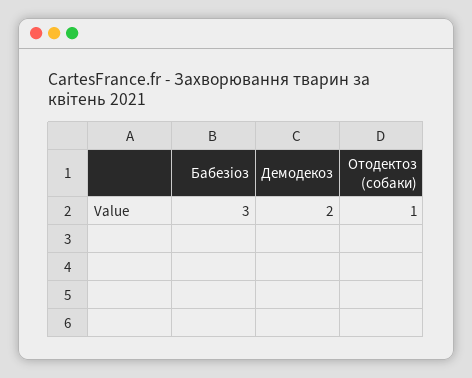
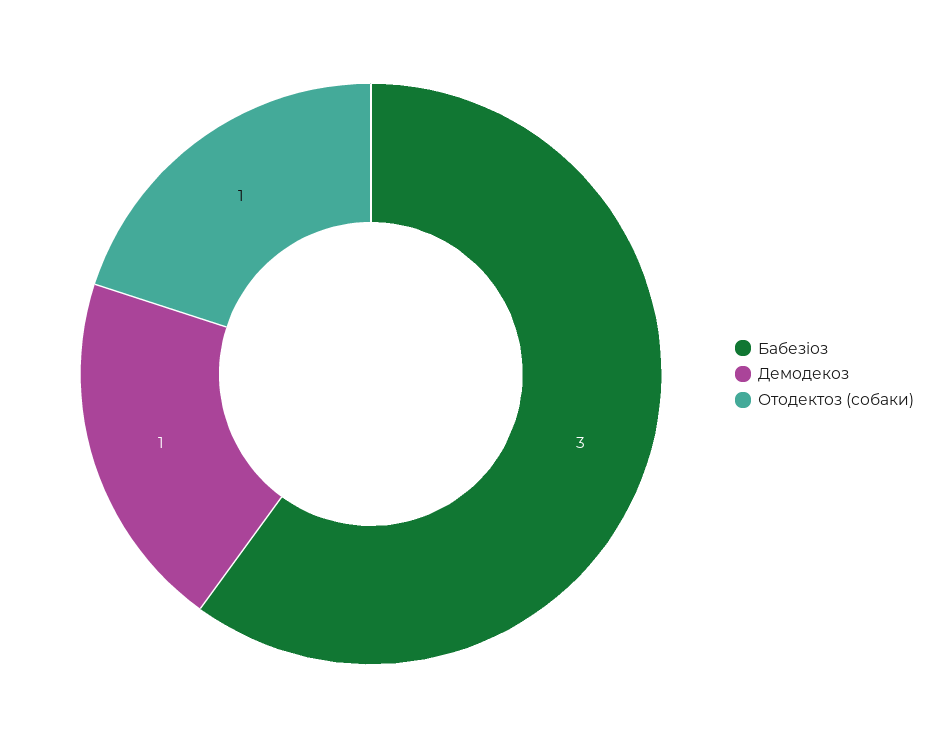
  {
    "Бабезіоз": 3,
-   "Демодекоз": 2,
+   "Демодекоз": 1,
    "Отодектоз (собаки)": 1
  }

